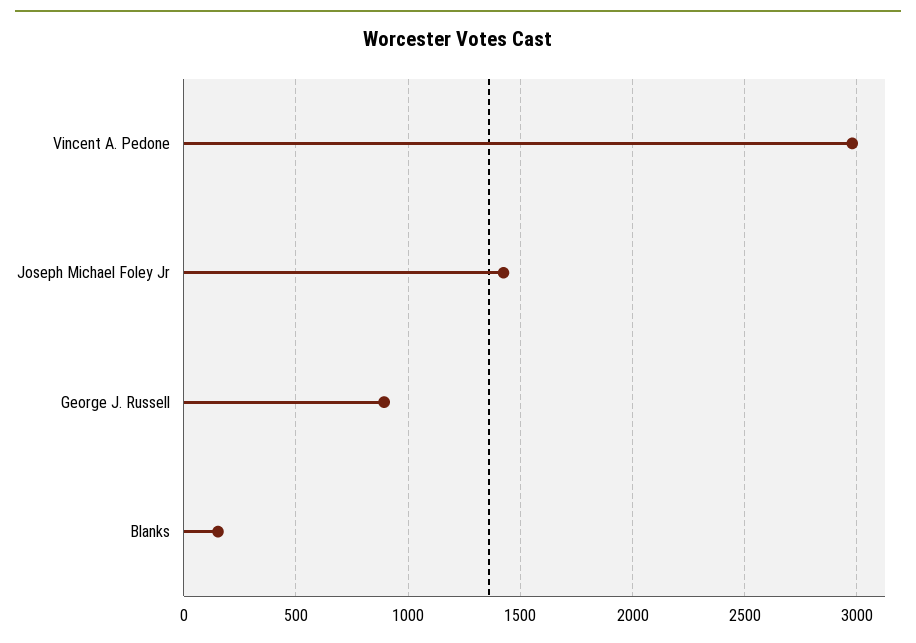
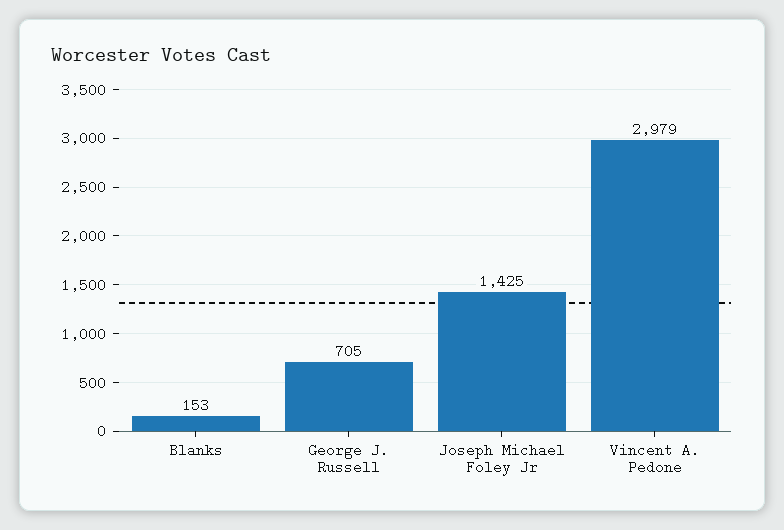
  {
    "Vincent A. Pedone": 2979,
    "Joseph Michael Foley Jr": 1425,
-   "George J. Russell": 900,
+   "George J. Russell": 705,
    "Blanks": 153
  }

